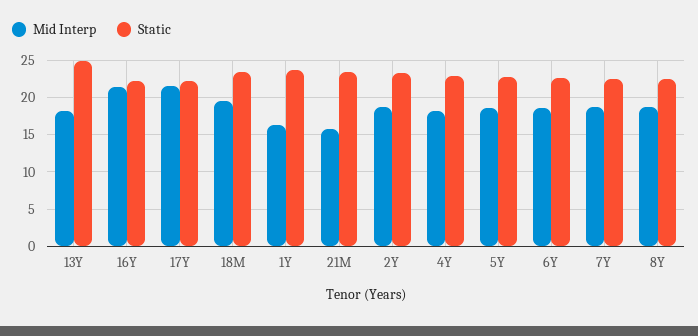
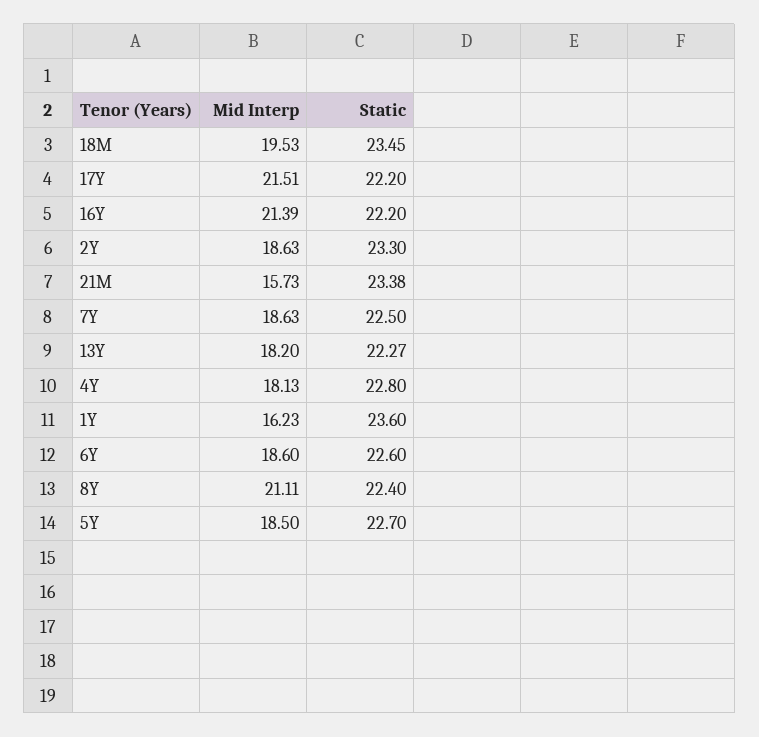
  {
    "Mid Interp": {
      "13Y": 18.2,
      "16Y": 21.39,
      "17Y": 21.51,
      "18M": 19.53,
      "1Y": 16.23,
      "21M": 15.73,
      "2Y": 18.63,
      "4Y": 18.13,
      "5Y": 18.5,
      "6Y": 18.6,
      "7Y": 18.63,
-     "8Y": 19
+     "8Y": 21.11
    },
    "Static": {
-     "13Y": 25,
+     "13Y": 22.27,
      "16Y": 22.2,
      "17Y": 22.2,
      "18M": 23.45,
      "1Y": 23.6,
      "21M": 23.38,
      "2Y": 23.3,
      "4Y": 22.8,
      "5Y": 22.7,
      "6Y": 22.6,
      "7Y": 22.5,
      "8Y": 22.4
    }
  }

